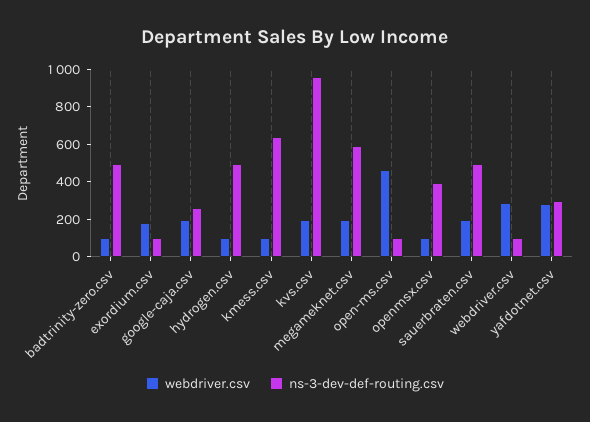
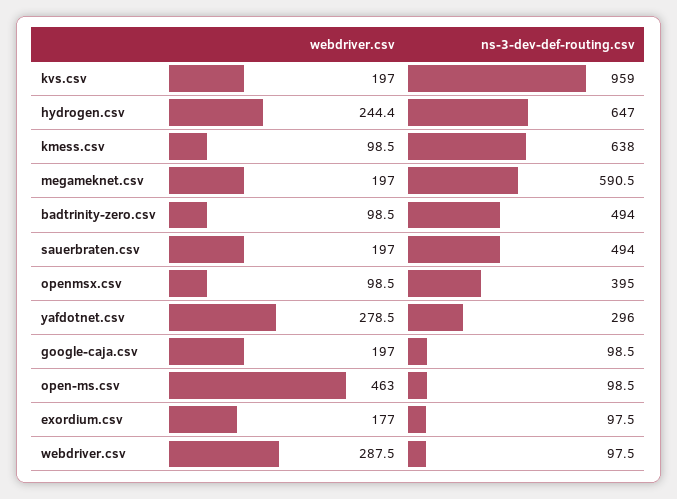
  {
    "webdriver.csv": {
      "badtrinity-zero.csv": 98.5,
      "exordium.csv": 177,
      "google-caja.csv": 197,
-     "hydrogen.csv": 100,
+     "hydrogen.csv": 244.4,
      "kmess.csv": 98.5,
      "kvs.csv": 197,
      "megameknet.csv": 197,
      "open-ms.csv": 463,
      "openmsx.csv": 98.5,
      "sauerbraten.csv": 197,
      "webdriver.csv": 287.5,
      "yafdotnet.csv": 278.5
    },
    "ns-3-dev-def-routing.csv": {
      "badtrinity-zero.csv": 494,
      "exordium.csv": 97.5,
-     "google-caja.csv": 250,
+     "google-caja.csv": 98.5,
-     "hydrogen.csv": 500,
+     "hydrogen.csv": 647,
      "kmess.csv": 638,
      "kvs.csv": 959,
      "megameknet.csv": 590.5,
      "open-ms.csv": 98.5,
      "openmsx.csv": 395,
      "sauerbraten.csv": 494,
      "webdriver.csv": 97.5,
      "yafdotnet.csv": 296
    }
  }

